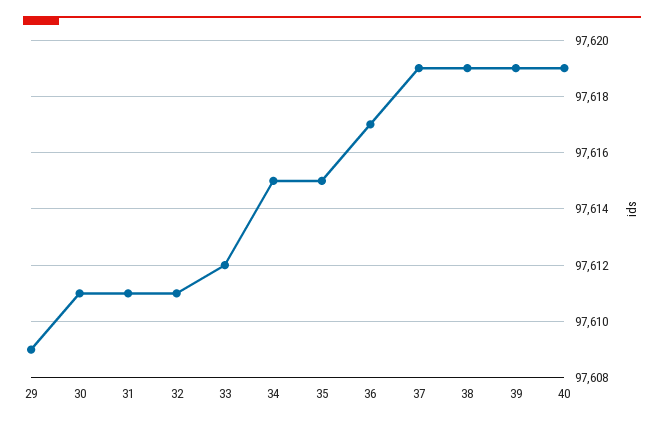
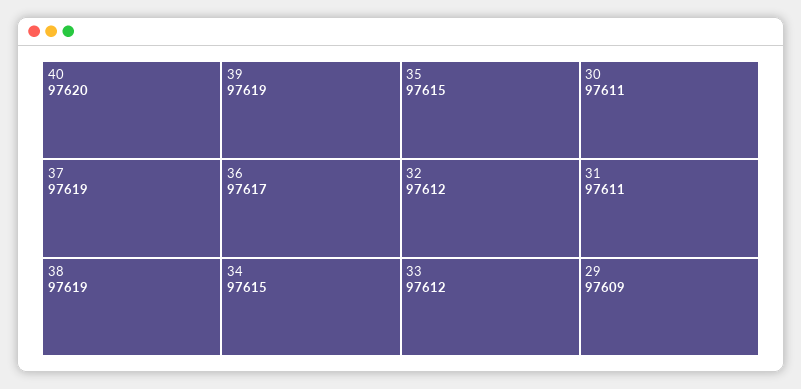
  {
    "29": 97609,
    "30": 97611,
    "31": 97611,
-   "32": 97611,
+   "32": 97612,
    "33": 97612,
    "34": 97615,
    "35": 97615,
    "36": 97617,
    "37": 97619,
    "38": 97619,
    "39": 97619,
-   "40": 97619
+   "40": 97620
  }

